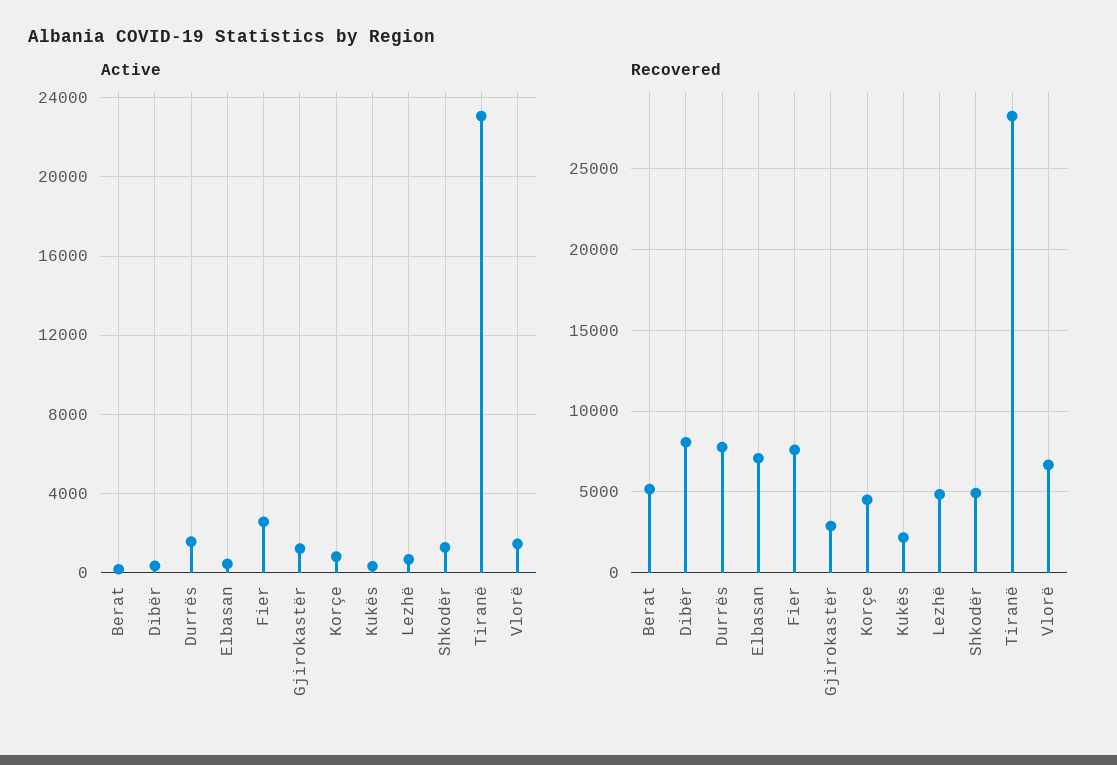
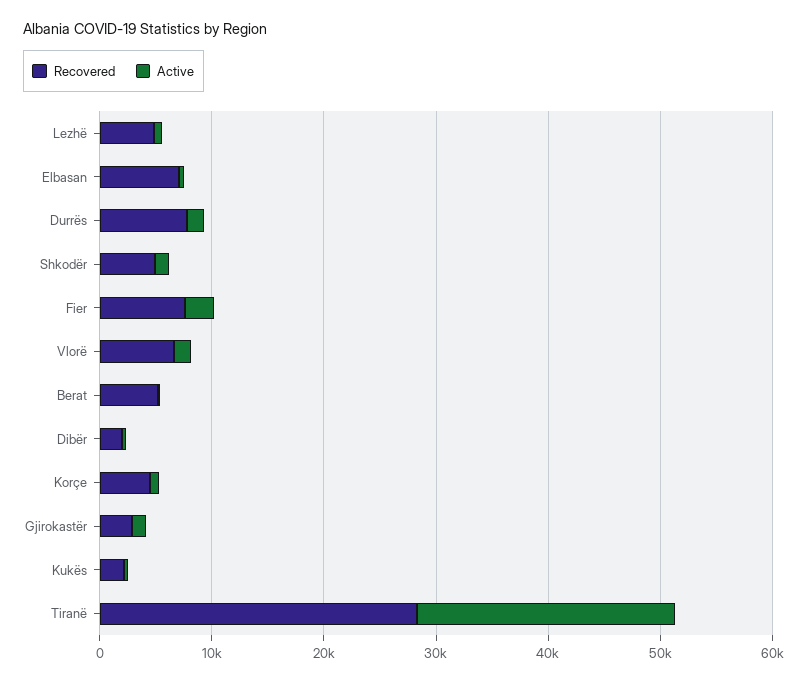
  {
    "Active": {
      "Berat": 0,
      "Dibër": 500,
      "Durrës": 1500,
      "Elbasan": 500,
      "Fier": 2500,
      "Gjirokastër": 1000,
      "Korçe": 1000,
      "Kukës": 500,
      "Lezhë": 500,
      "Shkodër": 1500,
      "Tiranë": 23000,
      "Vlorë": 1500
    },
    "Recovered": {
      "Berat": 5000,
-     "Dibër": 8000,
+     "Dibër": 2000,
      "Durrës": 8000,
      "Elbasan": 7000,
      "Fier": 7500,
      "Gjirokastër": 3000,
      "Korçe": 4500,
      "Kukës": 2000,
      "Lezhë": 5000,
      "Shkodër": 5000,
      "Tiranë": 28500,
      "Vlorë": 6500
    }
  }

